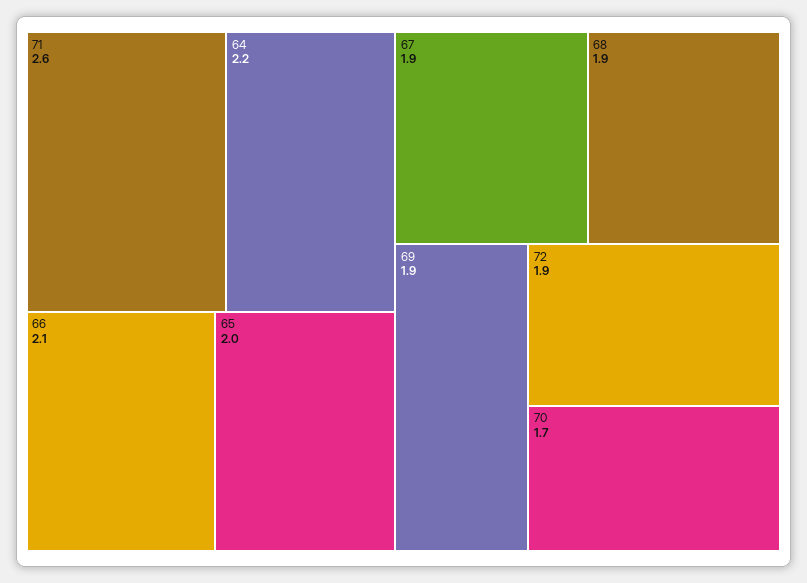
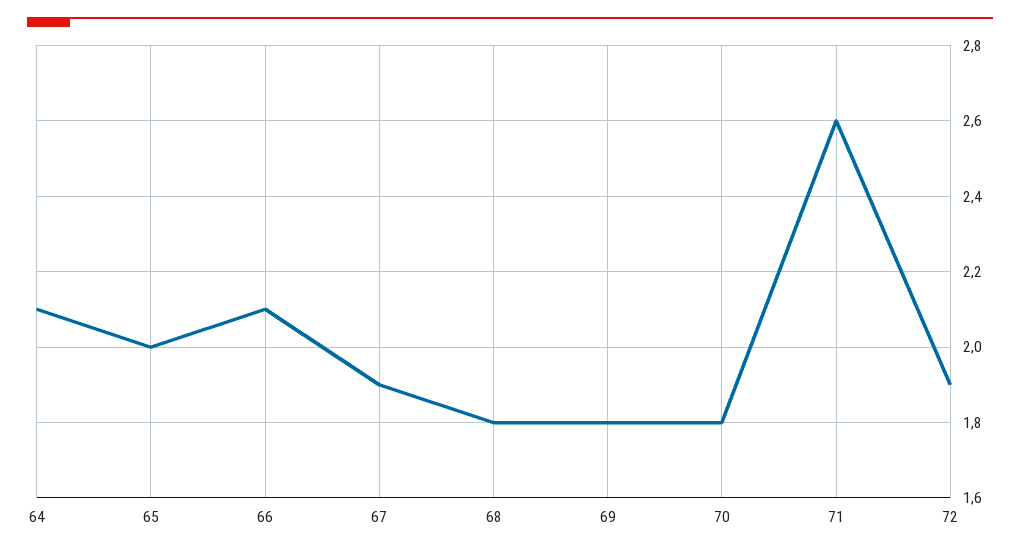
  {
    "71": 2.6,
-   "64": 2.2,
+   "64": 2.1,
    "66": 2.1,
    "65": 2,
    "67": 1.9,
-   "68": 1.9,
+   "68": 1.8,
-   "69": 1.9,
+   "69": 1.8,
    "72": 1.9,
-   "70": 1.7
+   "70": 1.8
  }

